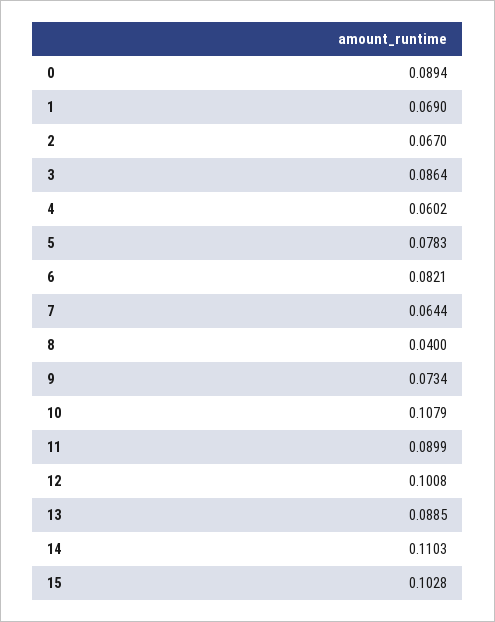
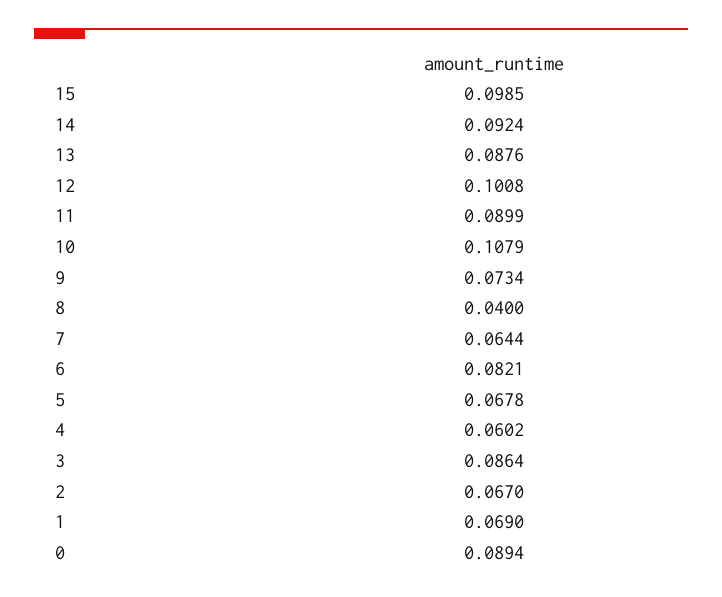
  {
    "0": 0.0894,
    "1": 0.069,
    "2": 0.067,
    "3": 0.0864,
    "4": 0.0602,
-   "5": 0.0783,
+   "5": 0.0678,
    "6": 0.0821,
    "7": 0.0644,
    "8": 0.04,
    "9": 0.0734,
    "10": 0.1079,
    "11": 0.0899,
    "12": 0.1008,
-   "13": 0.0885,
+   "13": 0.0876,
-   "14": 0.1103,
+   "14": 0.0924,
-   "15": 0.1028
+   "15": 0.0985
  }

